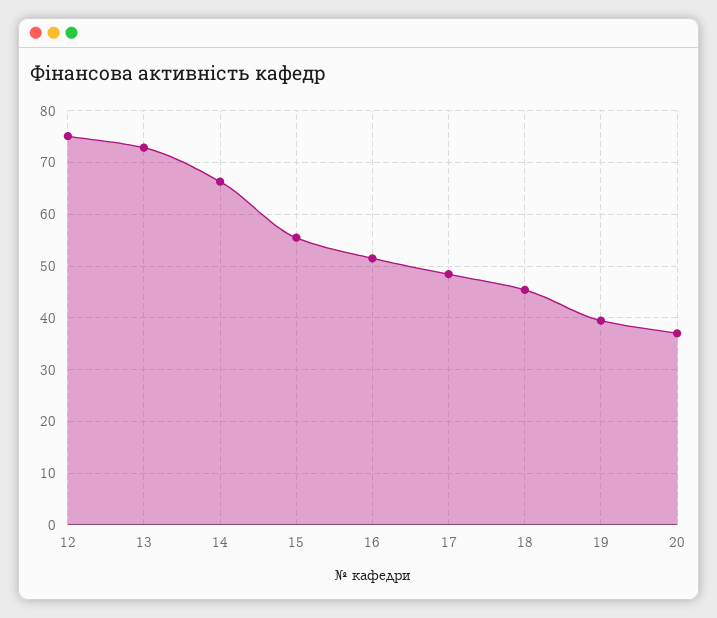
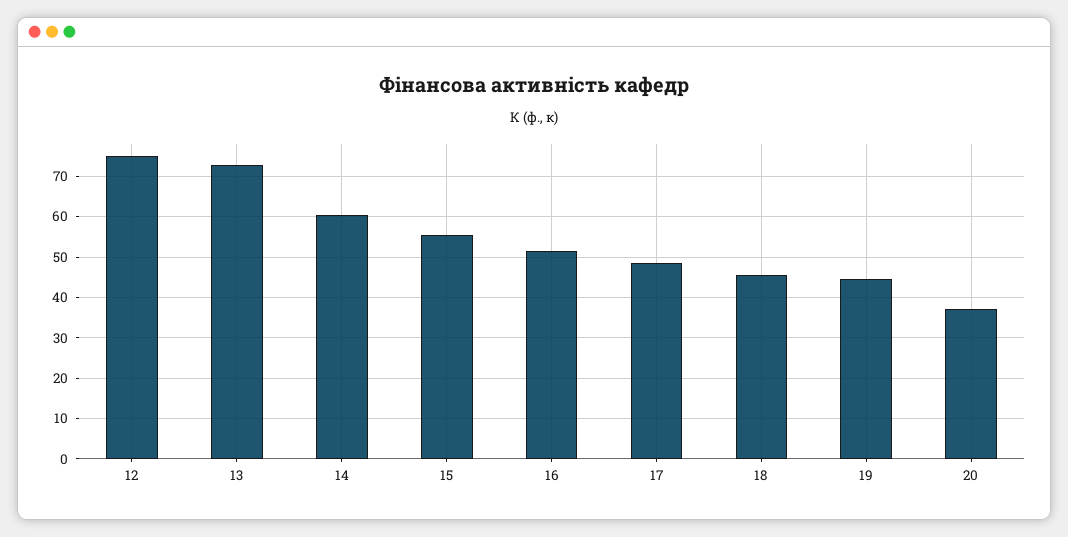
  {
    "12": 76,
    "13": 72,
-   "14": 66,
+   "14": 60,
    "15": 56,
    "16": 52,
    "17": 48,
    "18": 46,
-   "19": 40,
+   "19": 44,
    "20": 38
  }

